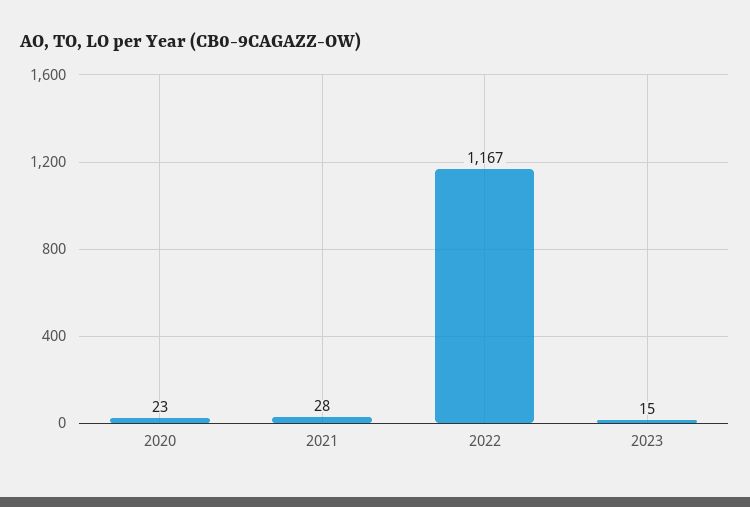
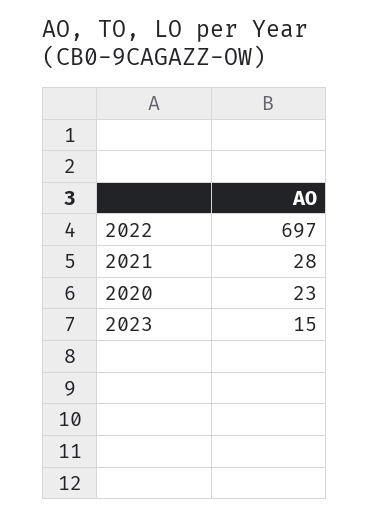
  {
    "2020": 23,
    "2021": 28,
-   "2022": 1167,
+   "2022": 697,
    "2023": 15
  }

